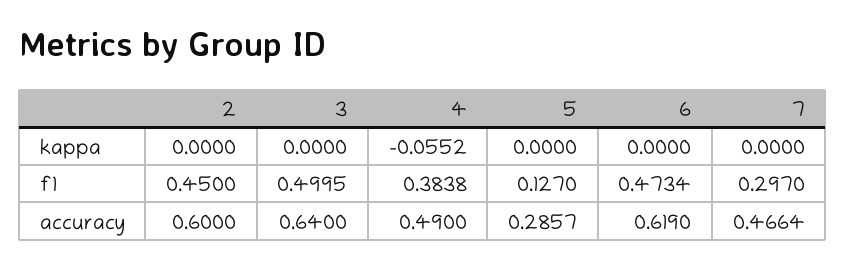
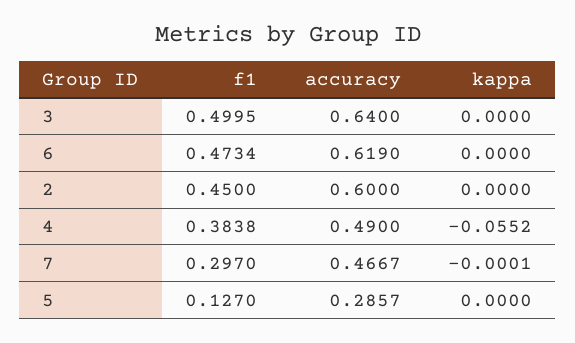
  {
    "2": {
      "kappa": 0,
      "f1": 0.45,
      "accuracy": 0.6
    },
    "3": {
      "kappa": 0,
      "f1": 0.4995,
      "accuracy": 0.64
    },
    "4": {
      "kappa": -0.0552,
      "f1": 0.3838,
      "accuracy": 0.49
    },
    "5": {
      "kappa": 0,
      "f1": 0.127,
      "accuracy": 0.2857
    },
    "6": {
      "kappa": 0,
      "f1": 0.4734,
      "accuracy": 0.619
    },
    "7": {
-     "kappa": 0,
+     "kappa": -0.0001,
      "f1": 0.297,
-     "accuracy": 0.4664
+     "accuracy": 0.4667
    }
  }

